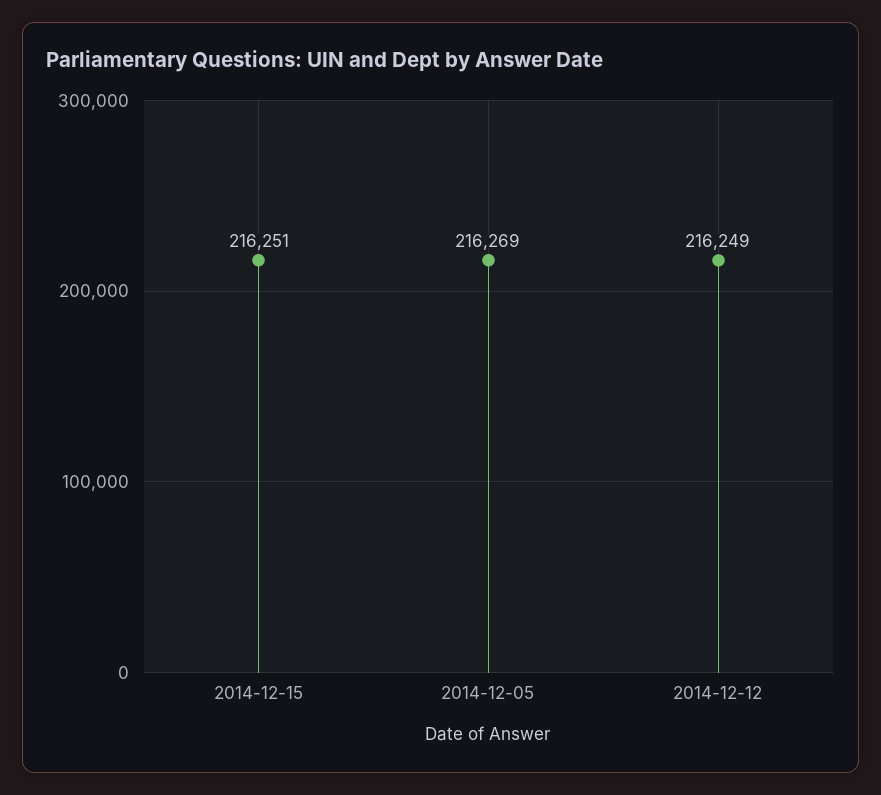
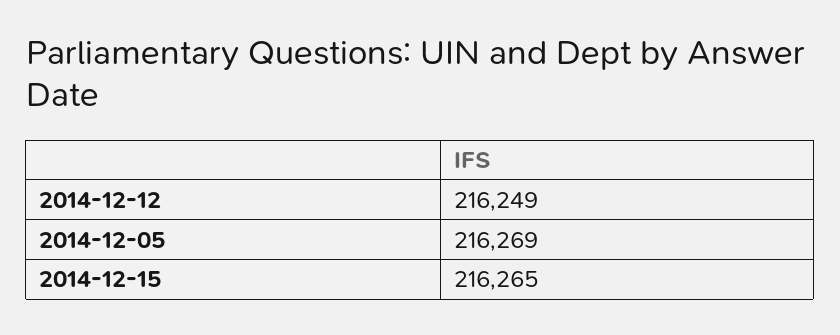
  {
-   "2014-12-15": 216251,
+   "2014-12-15": 216265,
    "2014-12-05": 216269,
    "2014-12-12": 216249
  }

